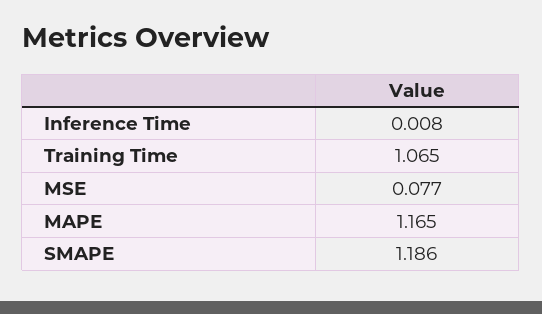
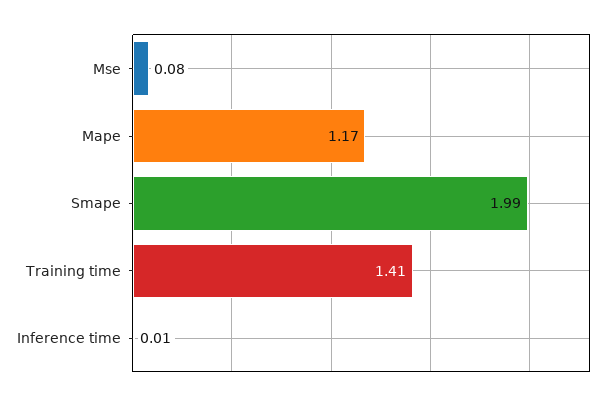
  {
    "Inference Time": 0.008,
-   "Training Time": 1.065,
+   "Training Time": 1.41,
    "MSE": 0.077,
    "MAPE": 1.165,
-   "SMAPE": 1.186
+   "SMAPE": 1.99
  }

